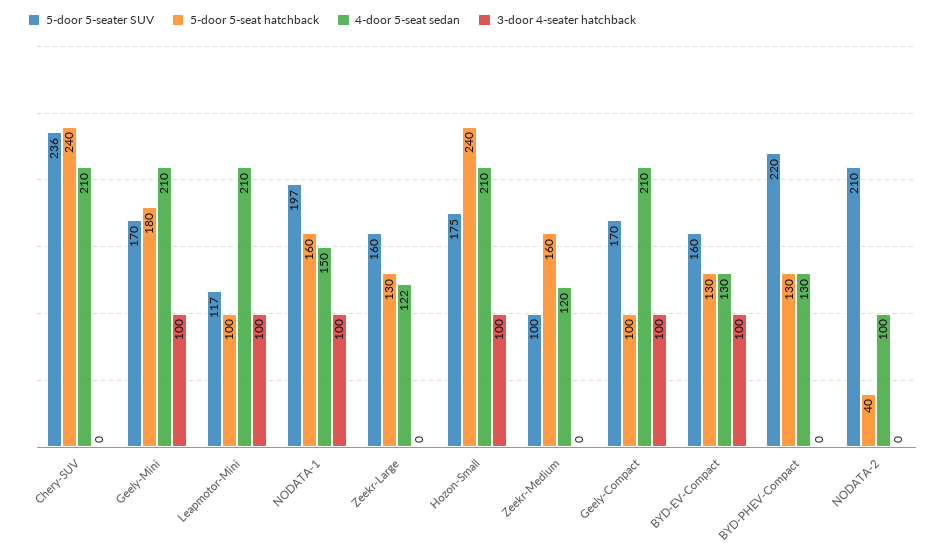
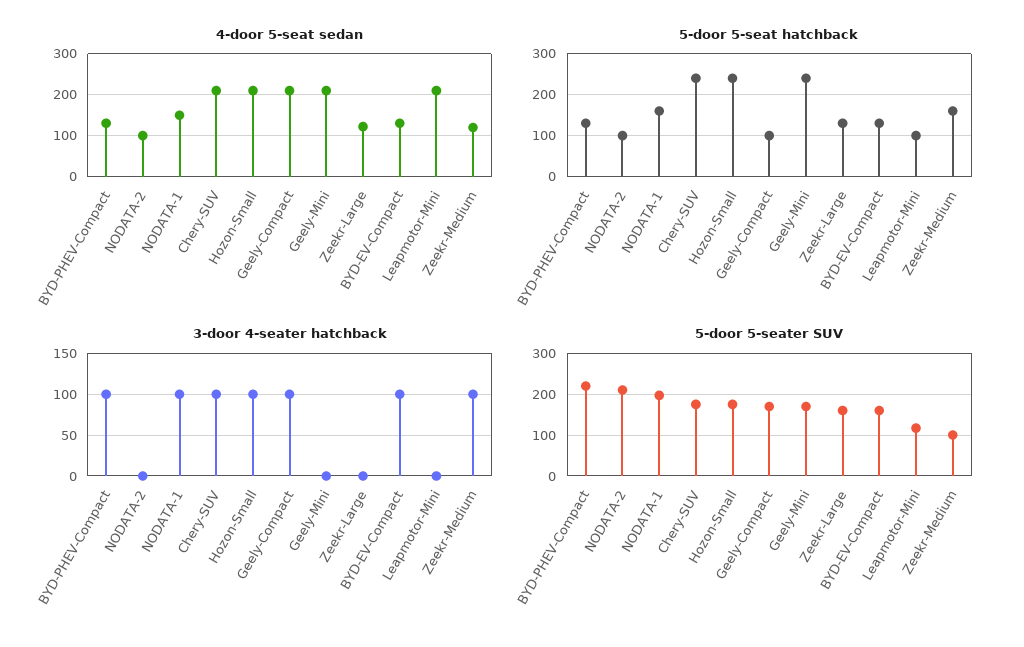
  {
    "5-door 5-seater SUV": {
-     "Chery-SUV": 236,
+     "Chery-SUV": 180,
      "Geely-Mini": 170,
      "Leapmotor-Mini": 117,
      "NODATA-1": 197,
      "Zeekr-Large": 160,
      "Hozon-Small": 175,
      "Zeekr-Medium": 100,
      "Geely-Compact": 170,
      "BYD-EV-Compact": 160,
      "BYD-PHEV-Compact": 220,
      "NODATA-2": 210
    },
    "5-door 5-seat hatchback": {
      "Chery-SUV": 240,
-     "Geely-Mini": 180,
+     "Geely-Mini": 240,
      "Leapmotor-Mini": 100,
      "NODATA-1": 160,
      "Zeekr-Large": 130,
      "Hozon-Small": 240,
      "Zeekr-Medium": 160,
      "Geely-Compact": 100,
      "BYD-EV-Compact": 130,
      "BYD-PHEV-Compact": 130,
-     "NODATA-2": 40
+     "NODATA-2": 100
    },
    "4-door 5-seat sedan": {
      "Chery-SUV": 210,
      "Geely-Mini": 210,
      "Leapmotor-Mini": 210,
      "NODATA-1": 150,
      "Zeekr-Large": 122,
      "Hozon-Small": 210,
      "Zeekr-Medium": 120,
      "Geely-Compact": 210,
      "BYD-EV-Compact": 130,
      "BYD-PHEV-Compact": 130,
      "NODATA-2": 100
    },
    "3-door 4-seater hatchback": {
-     "Chery-SUV": 0,
+     "Chery-SUV": 100,
-     "Geely-Mini": 100,
+     "Geely-Mini": 0,
-     "Leapmotor-Mini": 100,
+     "Leapmotor-Mini": 0,
      "NODATA-1": 100,
      "Zeekr-Large": 0,
      "Hozon-Small": 100,
-     "Zeekr-Medium": 0,
+     "Zeekr-Medium": 100,
      "Geely-Compact": 100,
      "BYD-EV-Compact": 100,
-     "BYD-PHEV-Compact": 0,
+     "BYD-PHEV-Compact": 100,
      "NODATA-2": 0
    }
  }

